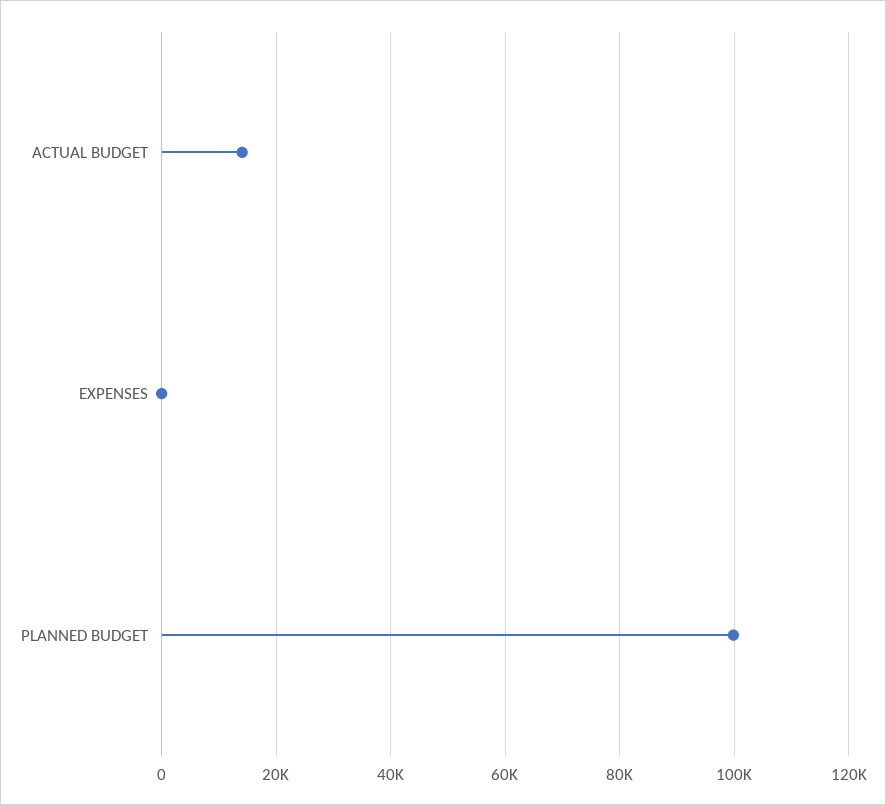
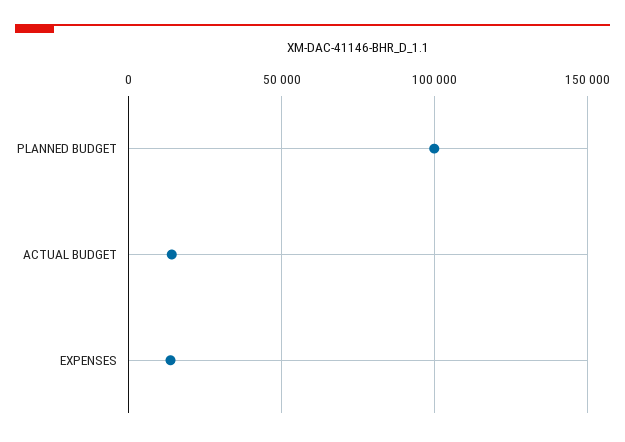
  {
    "ACTUAL BUDGET": 14000,
-   "EXPENSES": 0,
+   "EXPENSES": 15000,
    "PLANNED BUDGET": 100000
  }

